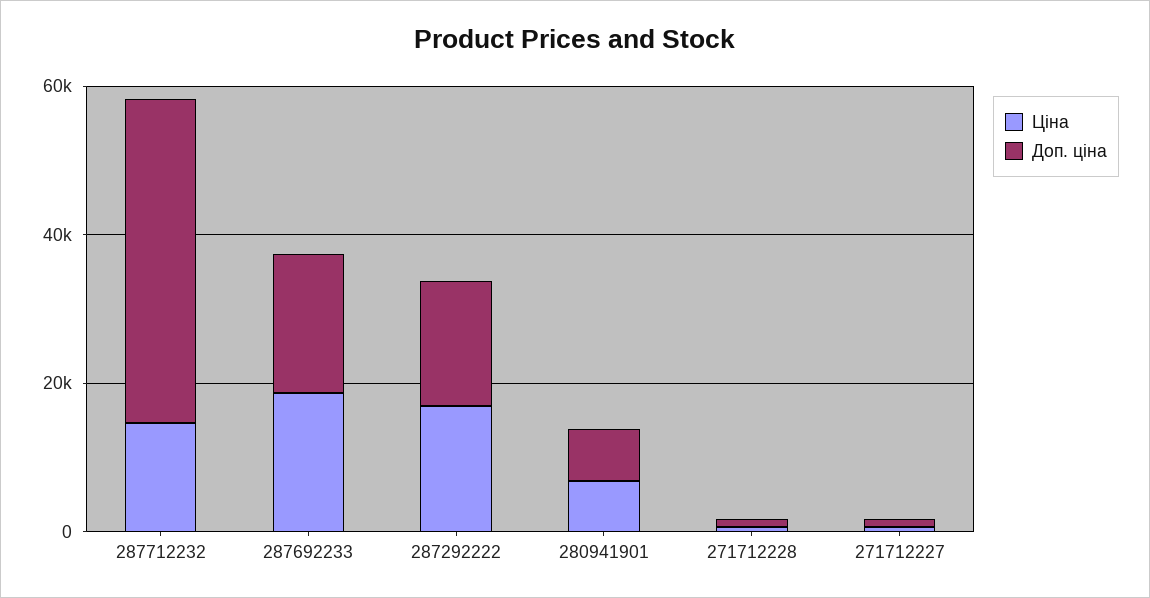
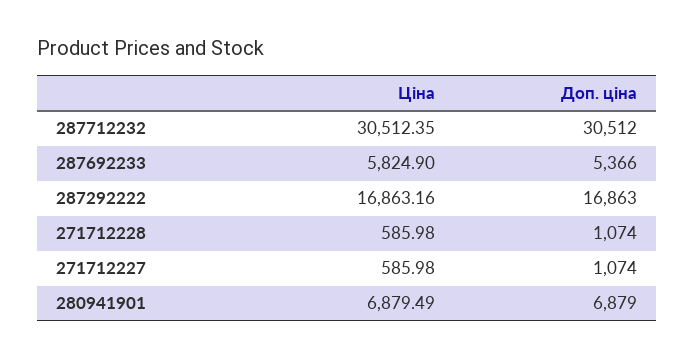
  {
    "Ціна": {
-     "287712232": 15000,
+     "287712232": 30512.35,
-     "287692233": 20000,
+     "287692233": 5824.9,
      "287292222": 16863.16,
      "280941901": 6879.49,
      "271712228": 585.98,
      "271712227": 585.98
    },
    "Доп. ціна": {
-     "287712232": 45000,
+     "287712232": 30512,
-     "287692233": 20000,
+     "287692233": 5366,
      "287292222": 16863,
      "280941901": 6879,
      "271712228": 1074,
      "271712227": 1074
    }
  }

